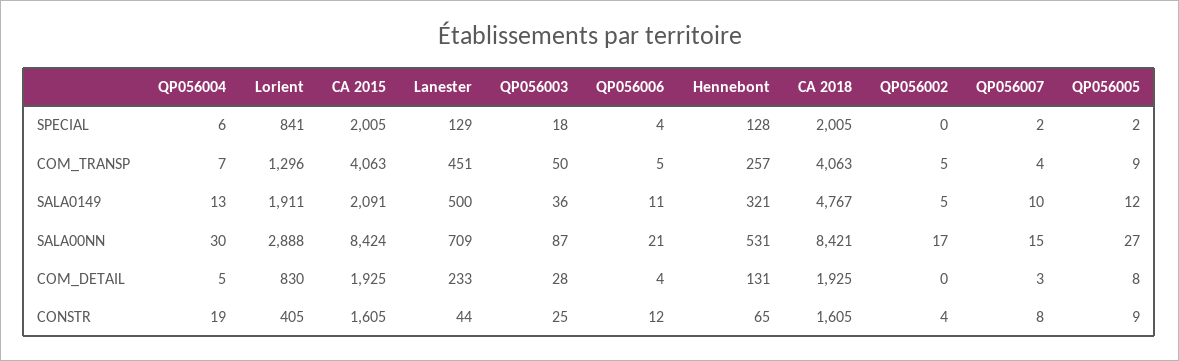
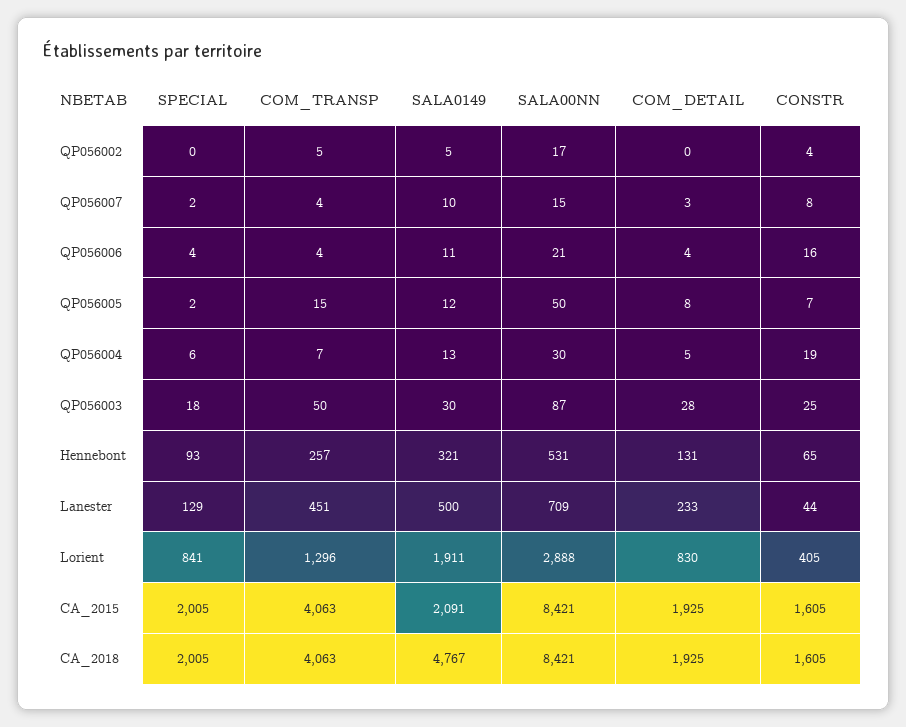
  {
    "QP056004": {
      "SPECIAL": 6,
      "COM_TRANSP": 7,
      "SALA0149": 13,
      "SALA00NN": 30,
      "COM_DETAIL": 5,
      "CONSTR": 19
    },
    "Lorient": {
      "SPECIAL": 841,
      "COM_TRANSP": 1296,
      "SALA0149": 1911,
      "SALA00NN": 2888,
      "COM_DETAIL": 830,
      "CONSTR": 405
    },
    "CA 2015": {
      "SPECIAL": 2005,
      "COM_TRANSP": 4063,
      "SALA0149": 2091,
-     "SALA00NN": 8424,
+     "SALA00NN": 8421,
      "COM_DETAIL": 1925,
      "CONSTR": 1605
    },
    "Lanester": {
      "SPECIAL": 129,
      "COM_TRANSP": 451,
      "SALA0149": 500,
      "SALA00NN": 709,
      "COM_DETAIL": 233,
      "CONSTR": 44
    },
    "QP056003": {
      "SPECIAL": 18,
      "COM_TRANSP": 50,
-     "SALA0149": 36,
+     "SALA0149": 30,
      "SALA00NN": 87,
      "COM_DETAIL": 28,
      "CONSTR": 25
    },
    "QP056006": {
      "SPECIAL": 4,
-     "COM_TRANSP": 5,
+     "COM_TRANSP": 4,
      "SALA0149": 11,
      "SALA00NN": 21,
      "COM_DETAIL": 4,
-     "CONSTR": 12
+     "CONSTR": 16
    },
    "Hennebont": {
-     "SPECIAL": 128,
+     "SPECIAL": 93,
      "COM_TRANSP": 257,
      "SALA0149": 321,
      "SALA00NN": 531,
      "COM_DETAIL": 131,
      "CONSTR": 65
    },
    "CA 2018": {
      "SPECIAL": 2005,
      "COM_TRANSP": 4063,
      "SALA0149": 4767,
      "SALA00NN": 8421,
      "COM_DETAIL": 1925,
      "CONSTR": 1605
    },
    "QP056002": {
      "SPECIAL": 0,
      "COM_TRANSP": 5,
      "SALA0149": 5,
      "SALA00NN": 17,
      "COM_DETAIL": 0,
      "CONSTR": 4
    },
    "QP056007": {
      "SPECIAL": 2,
      "COM_TRANSP": 4,
      "SALA0149": 10,
      "SALA00NN": 15,
      "COM_DETAIL": 3,
      "CONSTR": 8
    },
    "QP056005": {
      "SPECIAL": 2,
-     "COM_TRANSP": 9,
+     "COM_TRANSP": 15,
      "SALA0149": 12,
-     "SALA00NN": 27,
+     "SALA00NN": 50,
      "COM_DETAIL": 8,
-     "CONSTR": 9
+     "CONSTR": 7
    }
  }

